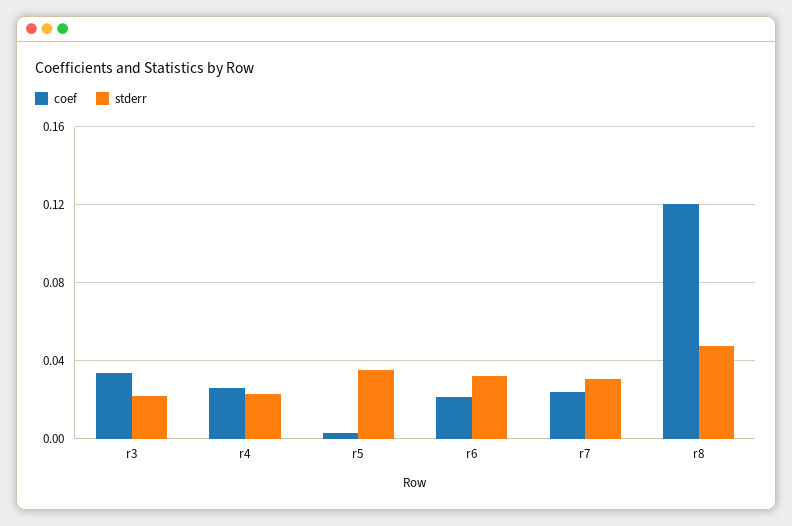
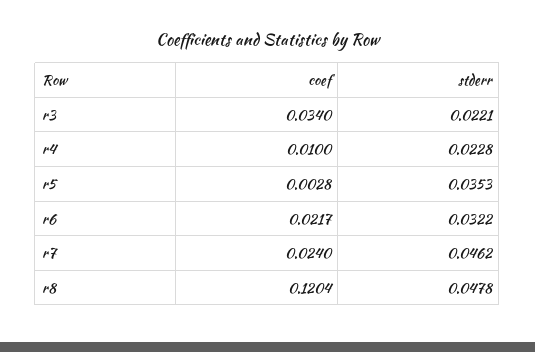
  {
    "coef": {
      "r3": 0.034,
-     "r4": 0.025,
+     "r4": 0.01,
      "r5": 0.0028,
      "r6": 0.0217,
      "r7": 0.024,
      "r8": 0.1204
    },
    "stderr": {
      "r3": 0.0221,
      "r4": 0.0228,
      "r5": 0.0353,
      "r6": 0.0322,
-     "r7": 0.03,
+     "r7": 0.0462,
      "r8": 0.0478
    }
  }

